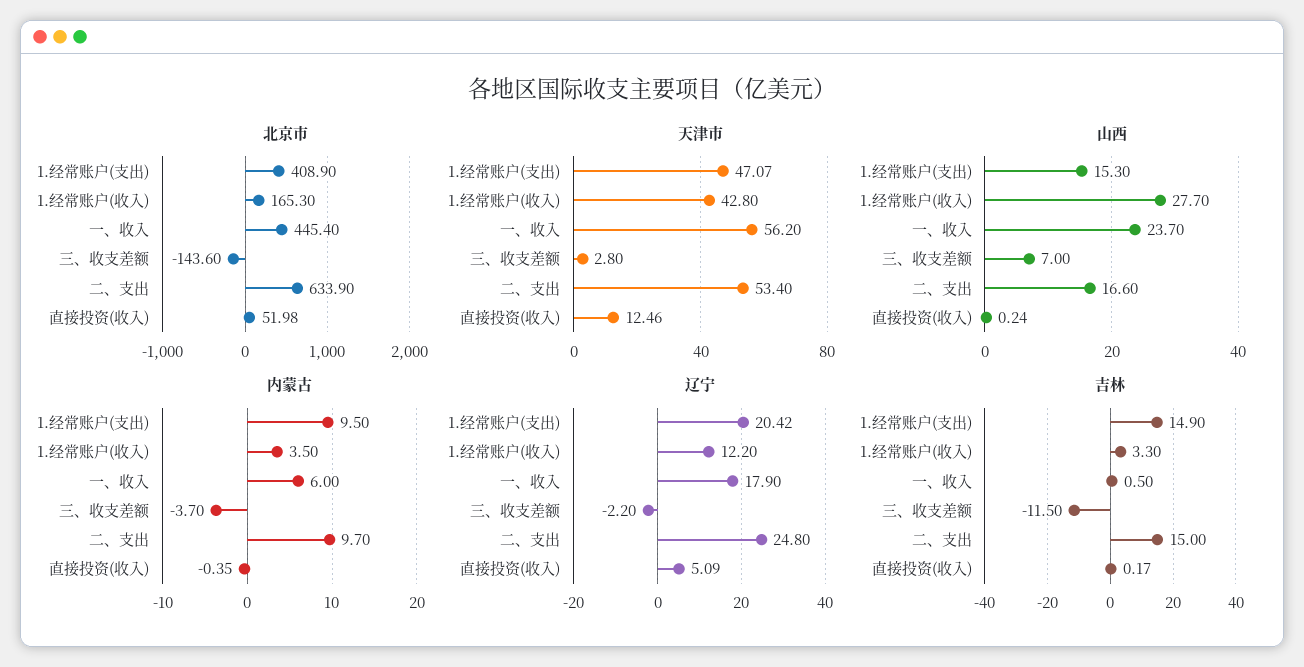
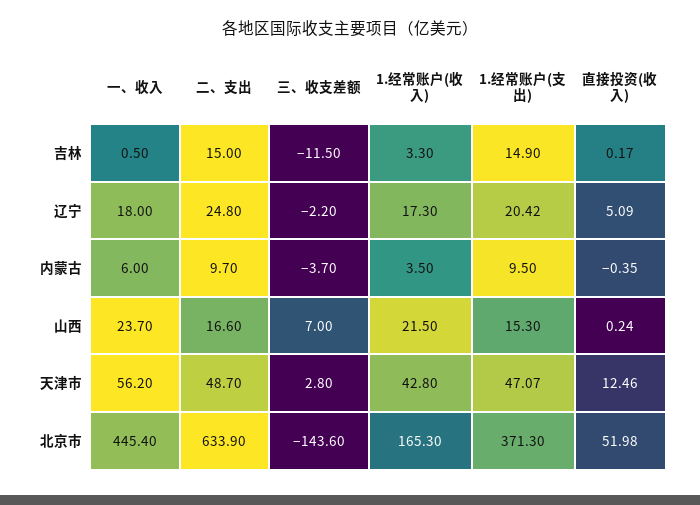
  {
    "北京市": {
-     "1.经常账户(支出)": 408.9,
+     "1.经常账户(支出)": 371.3,
      "1.经常账户(收入)": 165.3,
      "一、收入": 445.4,
      "三、收支差额": -143.6,
      "二、支出": 633.9,
      "直接投资(收入)": 51.98
    },
    "天津市": {
      "1.经常账户(支出)": 47.07,
      "1.经常账户(收入)": 42.8,
      "一、收入": 56.2,
      "三、收支差额": 2.8,
-     "二、支出": 53.4,
+     "二、支出": 48.7,
      "直接投资(收入)": 12.46
    },
    "山西": {
      "1.经常账户(支出)": 15.3,
-     "1.经常账户(收入)": 27.7,
+     "1.经常账户(收入)": 21.5,
      "一、收入": 23.7,
      "三、收支差额": 7,
      "二、支出": 16.6,
      "直接投资(收入)": 0.24
    },
    "内蒙古": {
      "1.经常账户(支出)": 9.5,
      "1.经常账户(收入)": 3.5,
      "一、收入": 6,
      "三、收支差额": -3.7,
      "二、支出": 9.7,
      "直接投资(收入)": -0.35
    },
    "辽宁": {
      "1.经常账户(支出)": 20.42,
-     "1.经常账户(收入)": 12.2,
+     "1.经常账户(收入)": 17.3,
-     "一、收入": 17.9,
+     "一、收入": 18,
      "三、收支差额": -2.2,
      "二、支出": 24.8,
      "直接投资(收入)": 5.09
    },
    "吉林": {
      "1.经常账户(支出)": 14.9,
      "1.经常账户(收入)": 3.3,
      "一、收入": 0.5,
      "三、收支差额": -11.5,
      "二、支出": 15,
      "直接投资(收入)": 0.17
    }
  }

